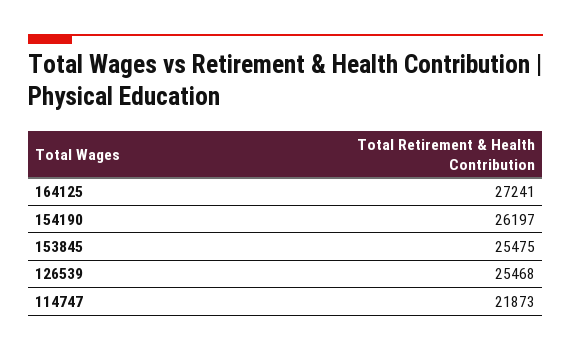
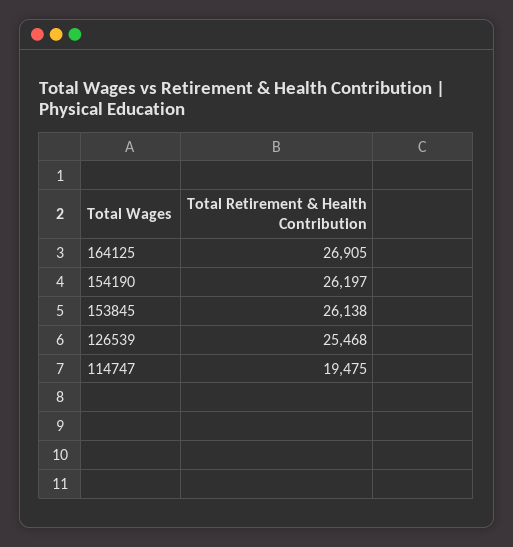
  {
-   "164125": 27241,
+   "164125": 26905,
    "154190": 26197,
-   "153845": 25475,
+   "153845": 26138,
    "126539": 25468,
-   "114747": 21873
+   "114747": 19475
  }

